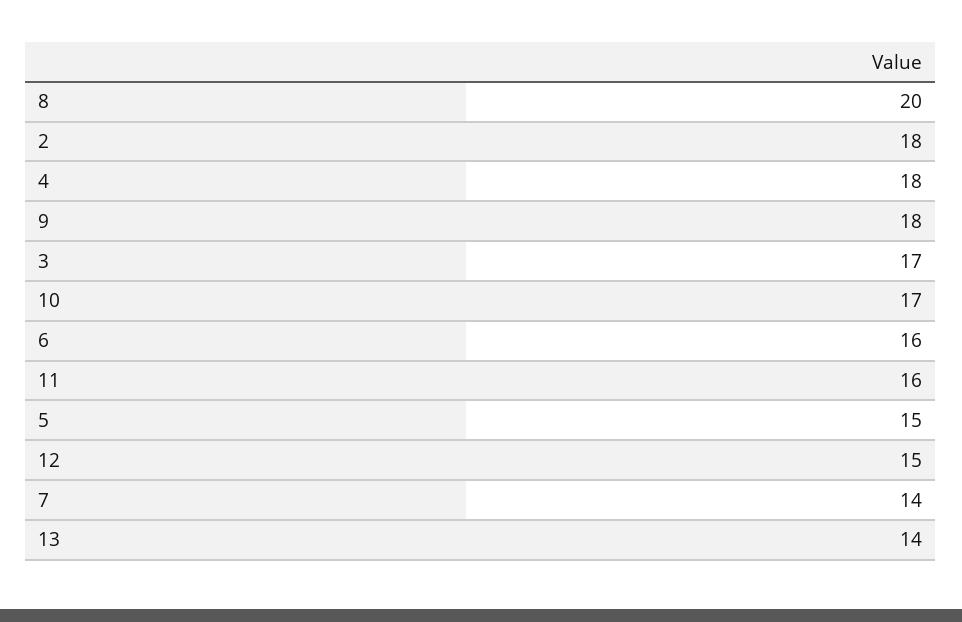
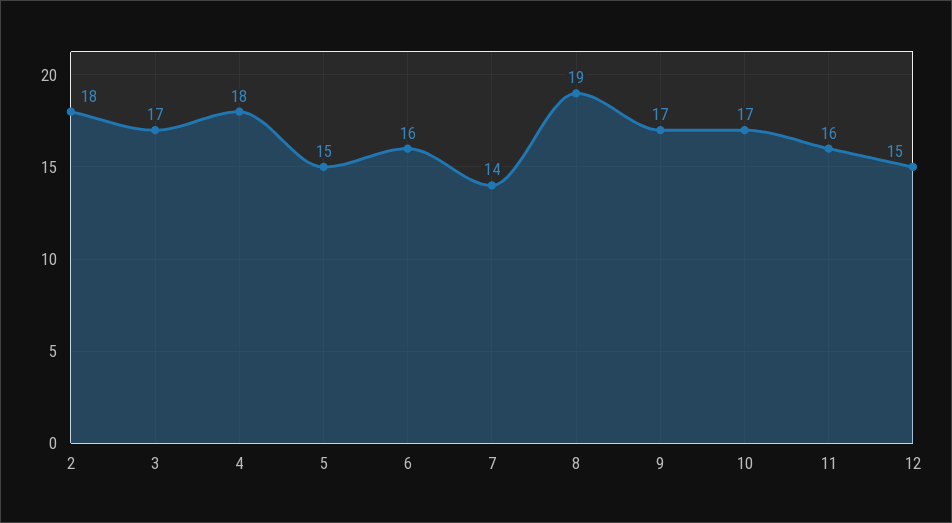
  {
-   "8": 20,
+   "8": 19,
    "2": 18,
    "4": 18,
-   "9": 18,
+   "9": 17,
    "3": 17,
    "10": 17,
    "6": 16,
    "11": 16,
    "5": 15,
    "12": 15,
-   "7": 14,
+   "7": 14
-   "13": 14
  }

